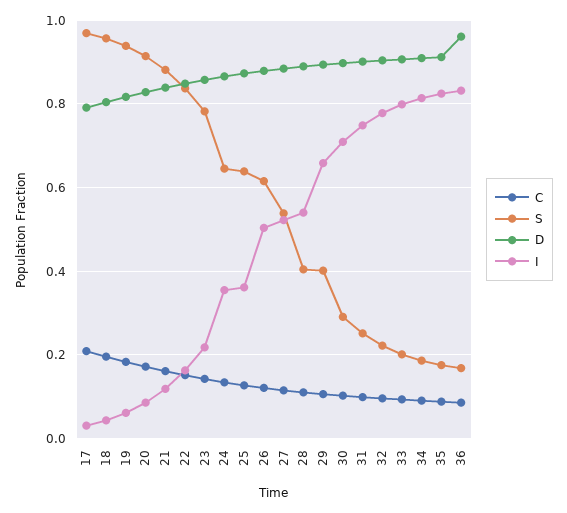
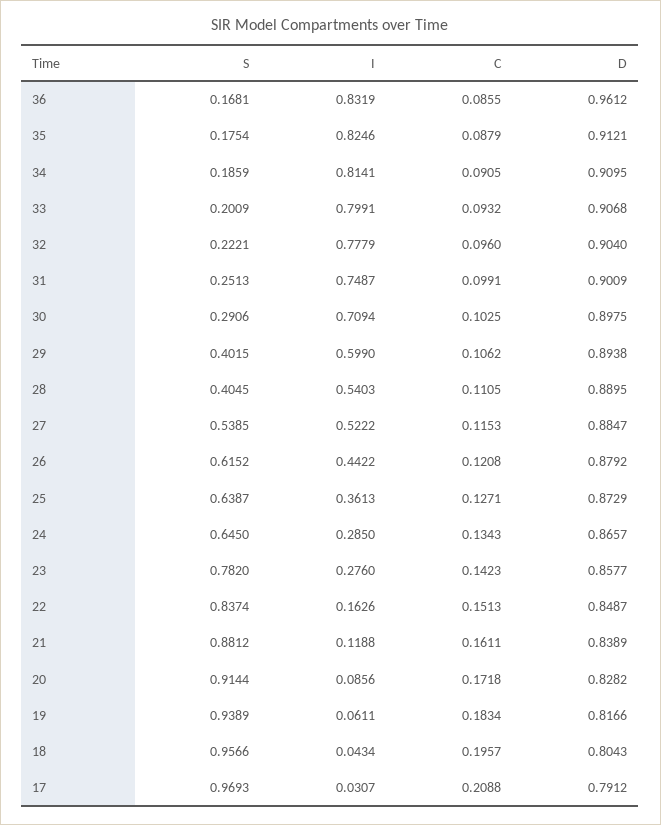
  {
    "C": {
      "17": 0.2088,
      "18": 0.1957,
      "19": 0.1834,
      "20": 0.1718,
      "21": 0.1611,
      "22": 0.1513,
      "23": 0.1423,
      "24": 0.1343,
      "25": 0.1271,
      "26": 0.1208,
      "27": 0.1153,
      "28": 0.1105,
      "29": 0.1062,
      "30": 0.1025,
      "31": 0.0991,
      "32": 0.096,
      "33": 0.0932,
      "34": 0.0905,
      "35": 0.0879,
      "36": 0.0855
    },
    "S": {
      "17": 0.9693,
      "18": 0.9566,
      "19": 0.9389,
      "20": 0.9144,
      "21": 0.8812,
      "22": 0.8374,
      "23": 0.782,
      "24": 0.645,
      "25": 0.6387,
      "26": 0.6152,
      "27": 0.5385,
      "28": 0.4045,
      "29": 0.4015,
      "30": 0.2906,
      "31": 0.2513,
      "32": 0.2221,
      "33": 0.2009,
      "34": 0.1859,
      "35": 0.1754,
      "36": 0.1681
    },
    "D": {
      "17": 0.7912,
      "18": 0.8043,
      "19": 0.8166,
      "20": 0.8282,
      "21": 0.8389,
      "22": 0.8487,
      "23": 0.8577,
      "24": 0.8657,
      "25": 0.8729,
      "26": 0.8792,
      "27": 0.8847,
      "28": 0.8895,
      "29": 0.8938,
      "30": 0.8975,
      "31": 0.9009,
      "32": 0.904,
      "33": 0.9068,
      "34": 0.9095,
      "35": 0.9121,
      "36": 0.9612
    },
    "I": {
      "17": 0.0307,
      "18": 0.0434,
      "19": 0.0611,
      "20": 0.0856,
      "21": 0.1188,
      "22": 0.1626,
-     "23": 0.22,
+     "23": 0.276,
-     "24": 0.36,
+     "24": 0.285,
      "25": 0.3613,
-     "26": 0.5,
+     "26": 0.4422,
      "27": 0.5222,
      "28": 0.5403,
-     "29": 0.66,
+     "29": 0.599,
      "30": 0.7094,
      "31": 0.7487,
      "32": 0.7779,
      "33": 0.7991,
      "34": 0.8141,
      "35": 0.8246,
      "36": 0.8319
    }
  }

